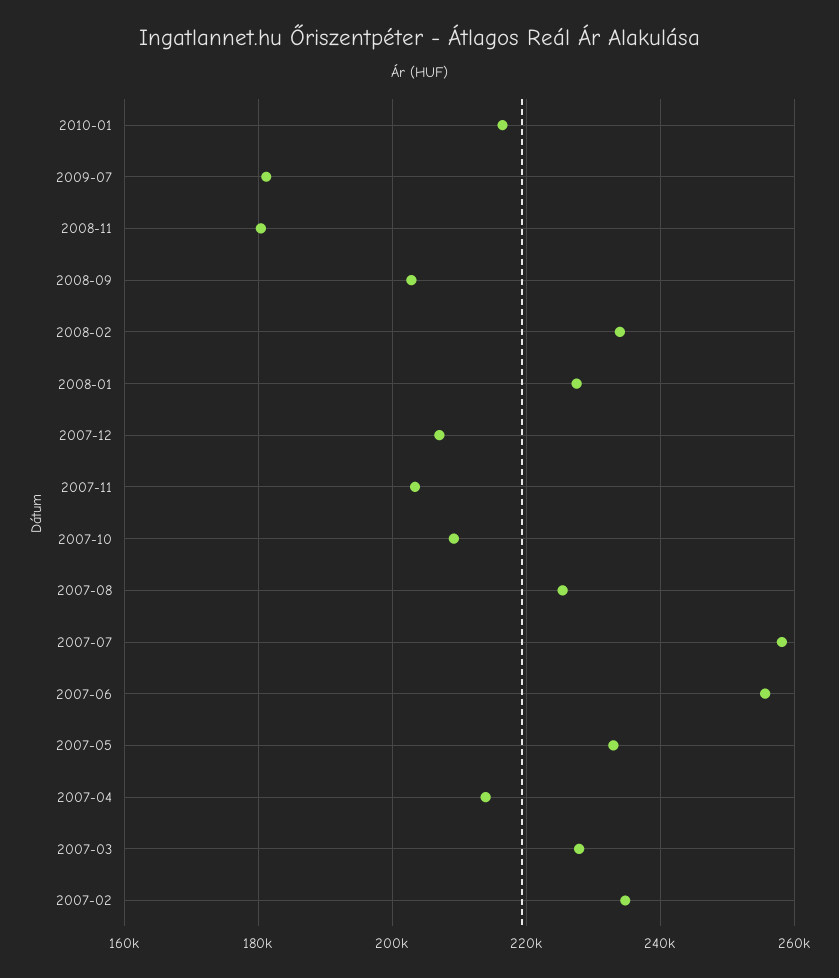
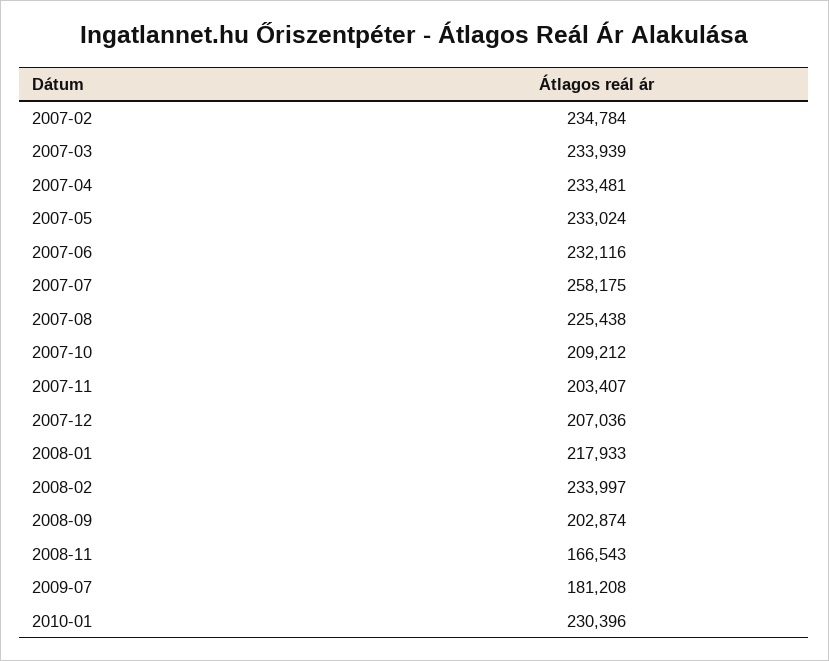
  {
-   "2010-01": 216000,
+   "2010-01": 230396,
    "2009-07": 181208,
-   "2008-11": 180000,
+   "2008-11": 166543,
    "2008-09": 202874,
    "2008-02": 233997,
-   "2008-01": 228000,
+   "2008-01": 217933,
    "2007-12": 207036,
    "2007-11": 203407,
    "2007-10": 209212,
    "2007-08": 225438,
    "2007-07": 258175,
-   "2007-06": 256000,
+   "2007-06": 232116,
    "2007-05": 233024,
-   "2007-04": 214000,
+   "2007-04": 233481,
-   "2007-03": 228000,
+   "2007-03": 233939,
    "2007-02": 234784
  }

